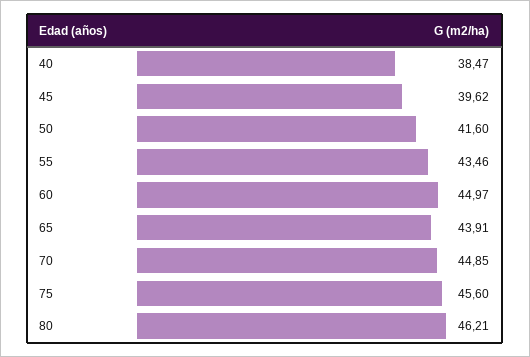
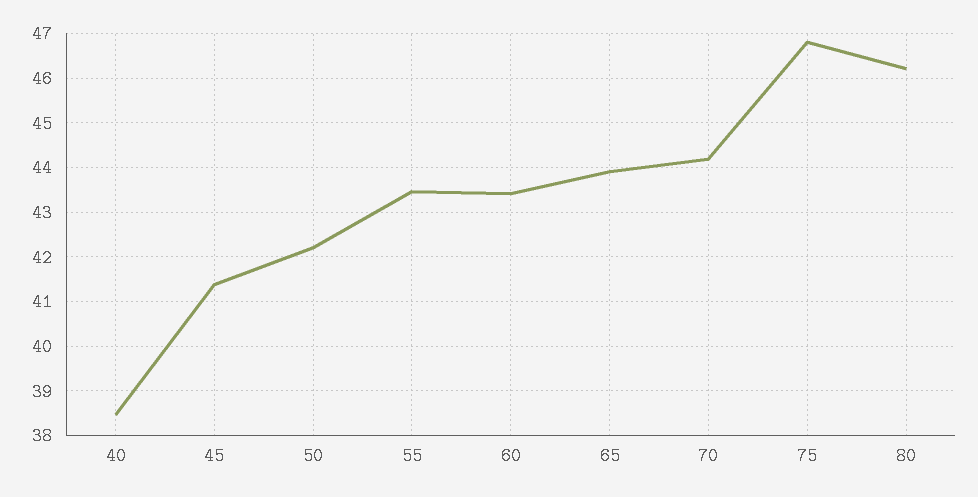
  {
    "40": 38.47,
-   "45": 39.62,
+   "45": 41.4,
-   "50": 41.6,
+   "50": 42.2,
    "55": 43.46,
-   "60": 44.97,
+   "60": 43.4,
    "65": 43.91,
-   "70": 44.85,
+   "70": 44.2,
-   "75": 45.6,
+   "75": 46.8,
    "80": 46.21
  }

